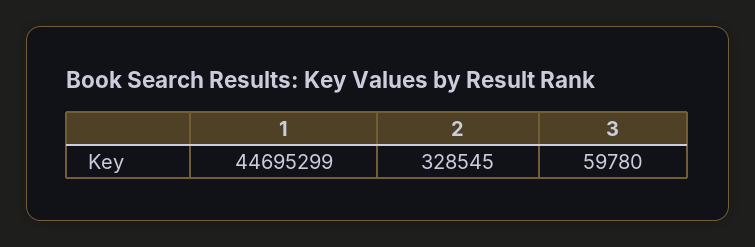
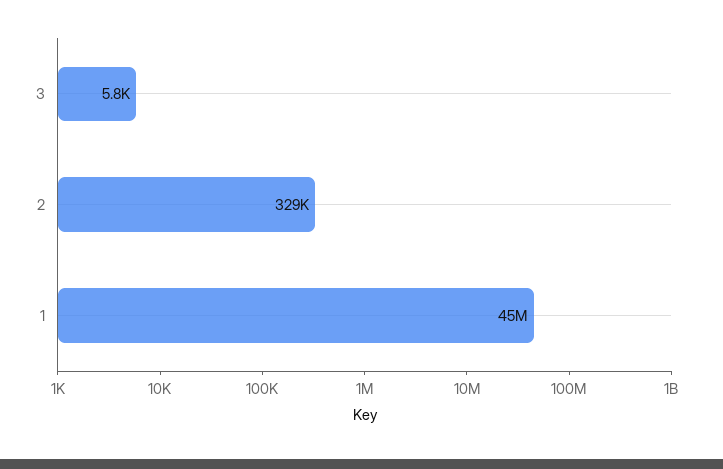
  {
    "1": 44695299,
    "2": 328545,
-   "3": 59780
+   "3": 5800
  }

